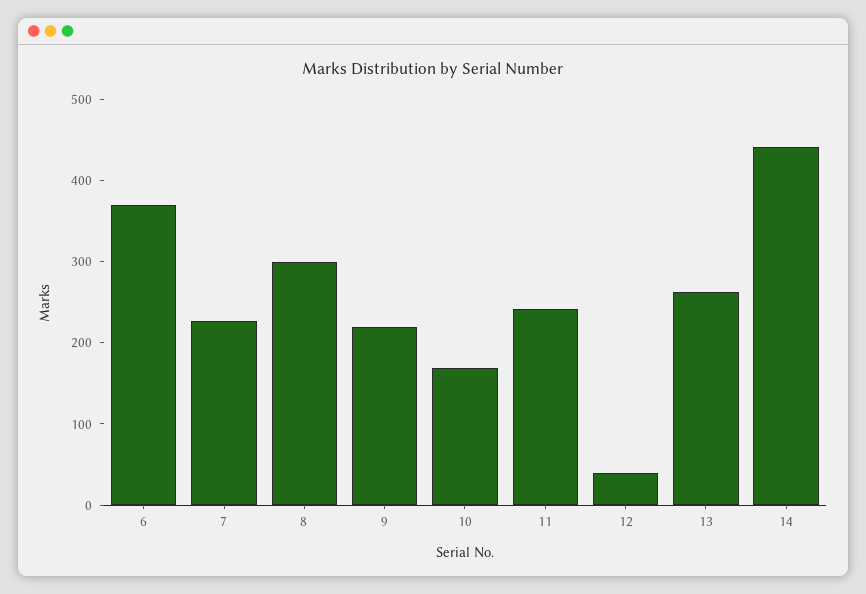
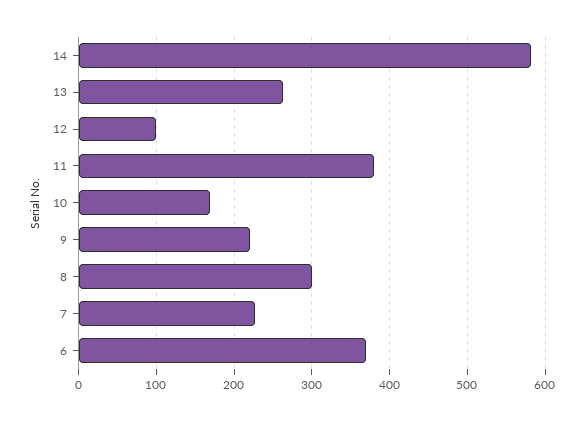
  {
    "6": 370,
    "7": 230,
    "8": 300,
    "9": 220,
    "10": 170,
-   "11": 240,
+   "11": 380,
-   "12": 40,
+   "12": 100,
    "13": 260,
-   "14": 440
+   "14": 580
  }

